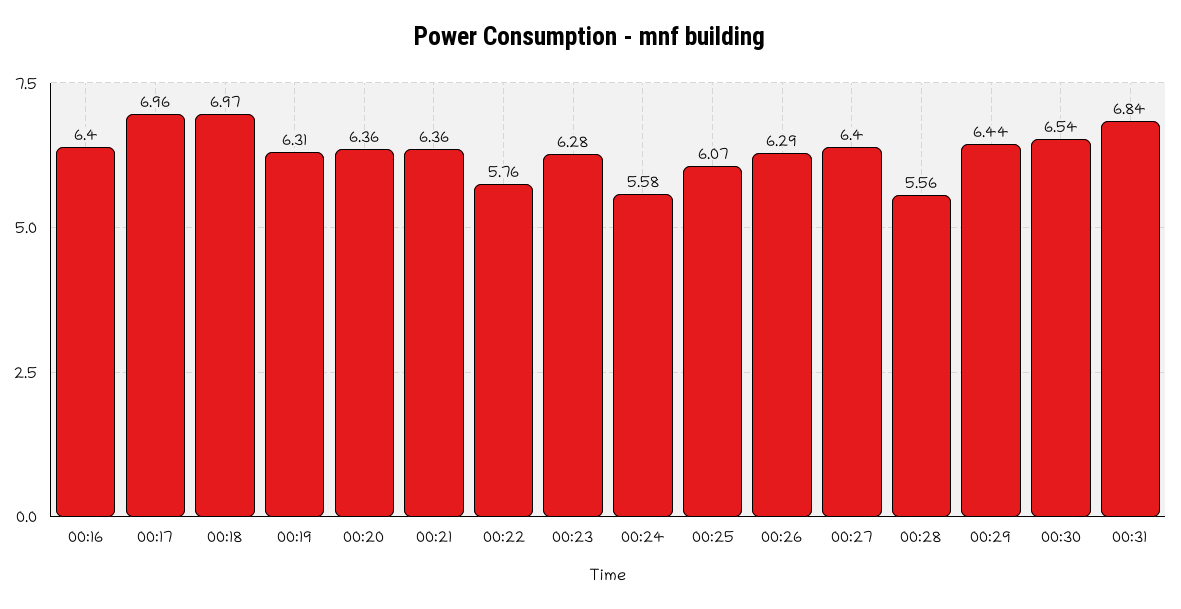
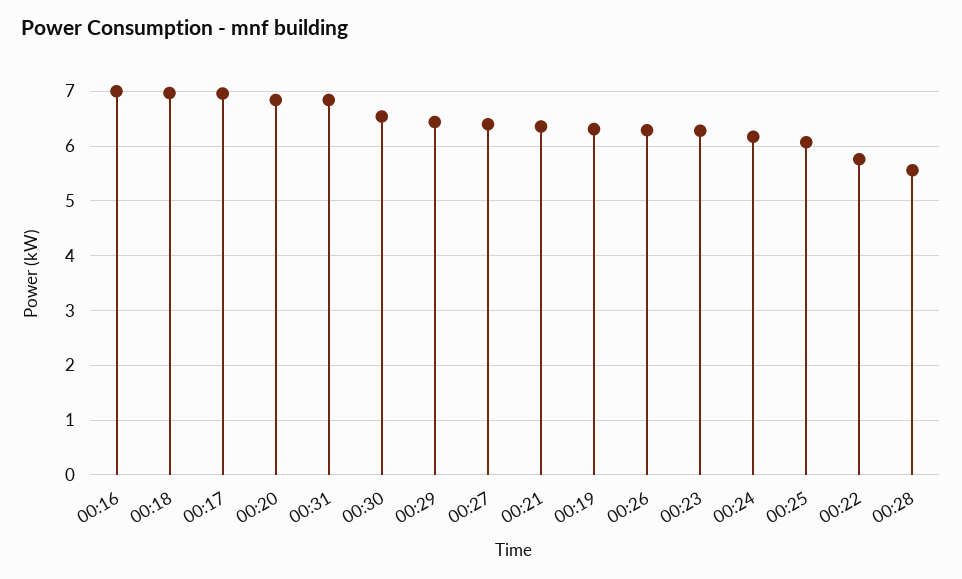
  {
-   "00:16": 6.4,
+   "00:16": 7,
    "00:17": 6.96,
    "00:18": 6.97,
    "00:19": 6.31,
-   "00:20": 6.36,
+   "00:20": 6.8,
    "00:21": 6.36,
    "00:22": 5.76,
    "00:23": 6.28,
-   "00:24": 5.58,
+   "00:24": 6.2,
    "00:25": 6.07,
    "00:26": 6.29,
    "00:27": 6.4,
    "00:28": 5.56,
    "00:29": 6.44,
    "00:30": 6.54,
    "00:31": 6.84
  }

